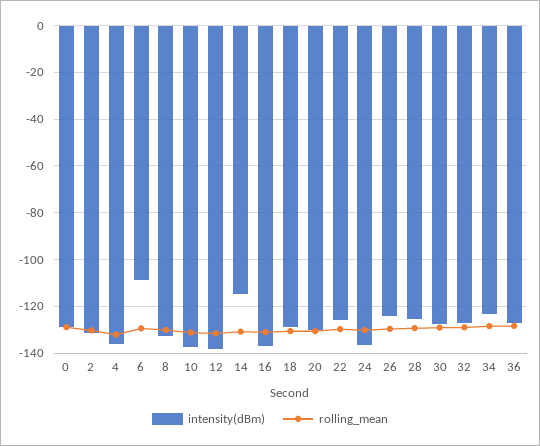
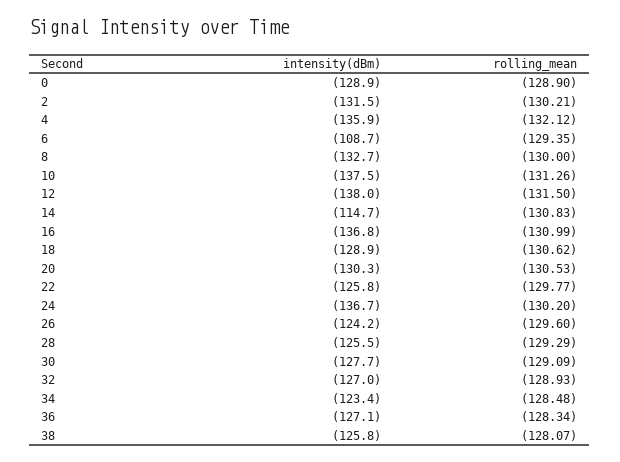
  {
    "intensity(dBm)": {
      "0": -128.9,
      "2": -131.5,
      "4": -135.9,
      "6": -108.7,
      "8": -132.7,
      "10": -137.5,
      "12": -138,
      "14": -114.7,
      "16": -136.8,
      "18": -128.9,
      "20": -130.3,
      "22": -125.8,
      "24": -136.7,
      "26": -124.2,
      "28": -125.5,
      "30": -127.7,
      "32": -127,
      "34": -123.4,
-     "36": -127.1
+     "36": -127.1,
+     "38": -125.8
    },
    "rolling_mean": {
      "0": -128.9,
      "2": -130.21,
      "4": -132.12,
      "6": -129.35,
      "8": -130,
      "10": -131.26,
      "12": -131.5,
      "14": -130.83,
      "16": -130.99,
      "18": -130.62,
      "20": -130.53,
      "22": -129.77,
      "24": -130.2,
      "26": -129.6,
      "28": -129.29,
      "30": -129.09,
      "32": -128.93,
      "34": -128.48,
-     "36": -128.34
+     "36": -128.34,
+     "38": -128.07
    }
  }

